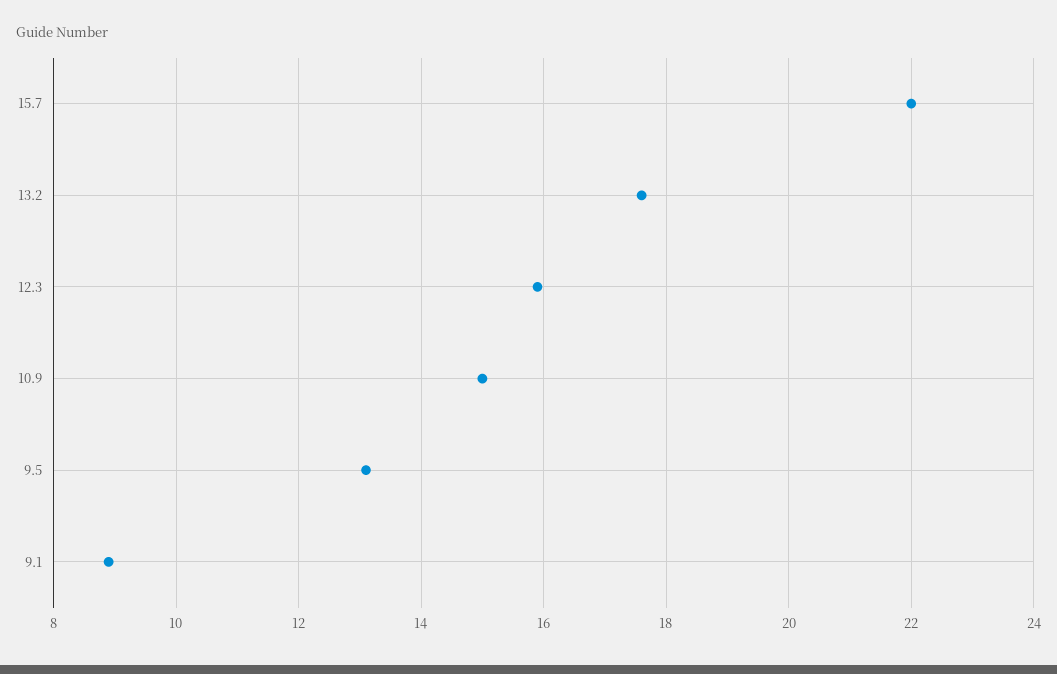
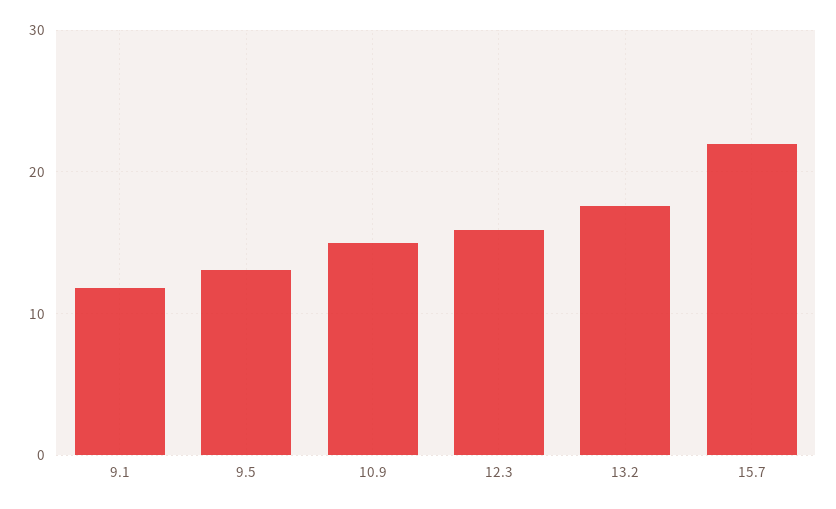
  {
    "15.7": 22,
    "13.2": 17.5,
    "12.3": 16,
    "10.9": 15,
    "9.5": 13,
-   "9.1": 9
+   "9.1": 12
  }

